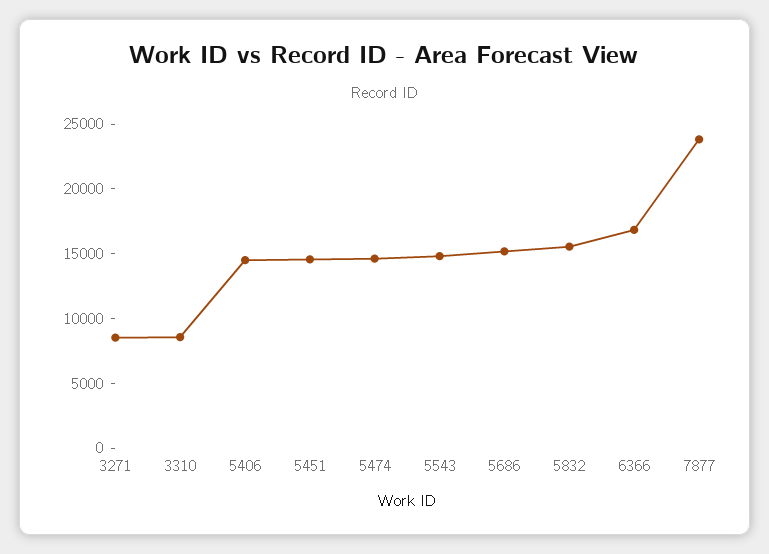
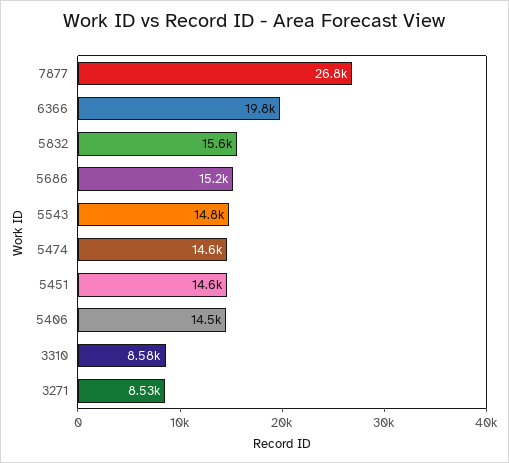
  {
    "3271": 8530,
    "3310": 8580,
    "5406": 14500,
    "5451": 14600,
    "5474": 14600,
    "5543": 14800,
    "5686": 15200,
    "5832": 15600,
-   "6366": 17000,
+   "6366": 19800,
-   "7877": 24000
+   "7877": 26800
  }

